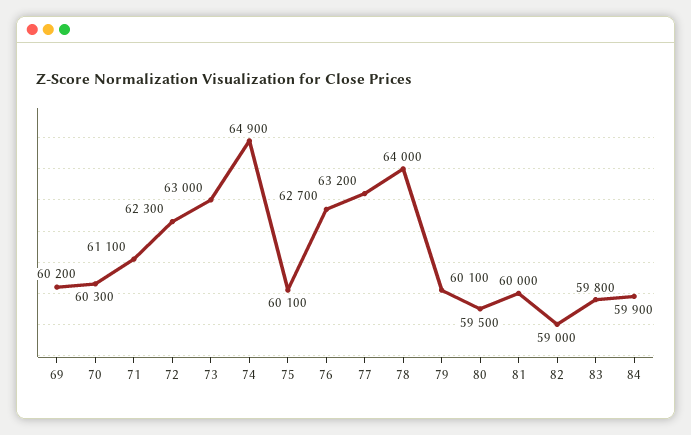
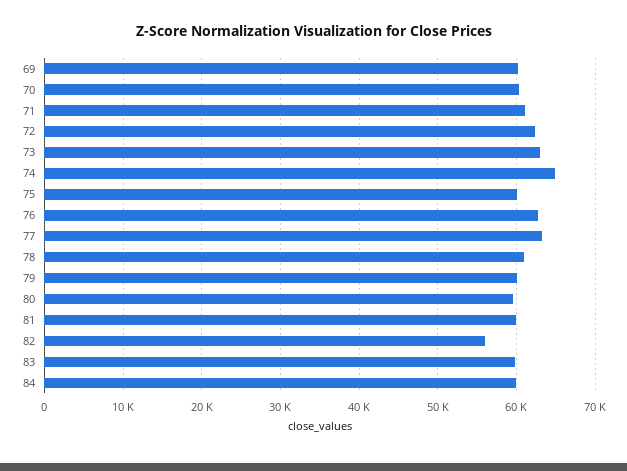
  {
    "69": 60200,
    "70": 60300,
    "71": 61100,
    "72": 62300,
    "73": 63000,
    "74": 64900,
    "75": 60100,
    "76": 62700,
    "77": 63200,
-   "78": 64000,
+   "78": 61000,
    "79": 60100,
    "80": 59500,
    "81": 60000,
-   "82": 59000,
+   "82": 56000,
    "83": 59800,
    "84": 59900
  }

